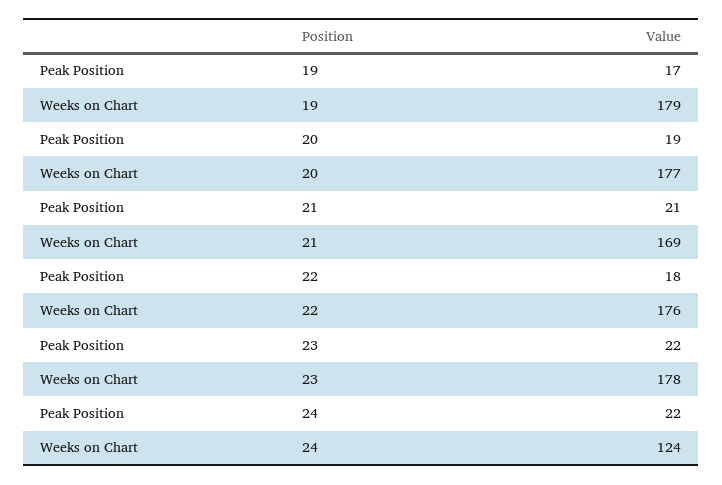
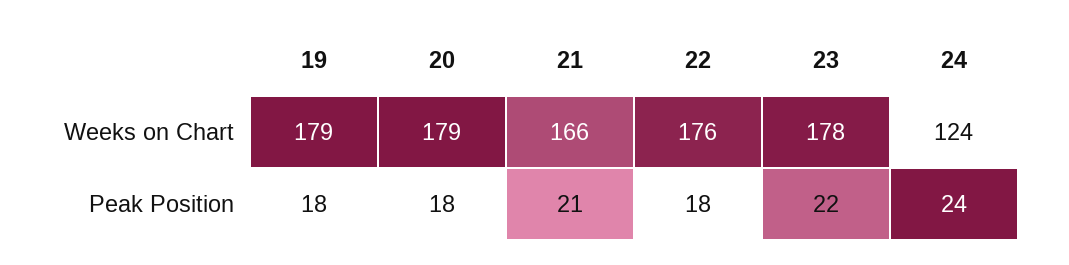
  {
    "Peak Position": {
-     "19": 17,
+     "19": 18,
-     "20": 19,
+     "20": 18,
      "21": 21,
      "22": 18,
      "23": 22,
-     "24": 22
+     "24": 24
    },
    "Weeks on Chart": {
      "19": 179,
-     "20": 177,
+     "20": 179,
-     "21": 169,
+     "21": 166,
      "22": 176,
      "23": 178,
      "24": 124
    }
  }

